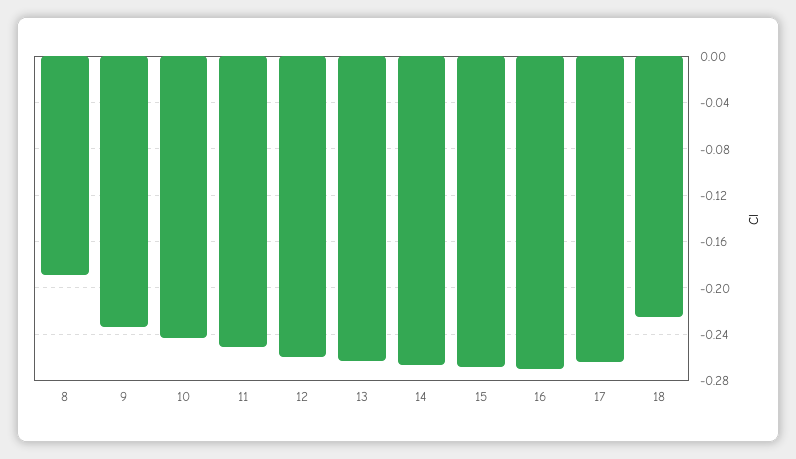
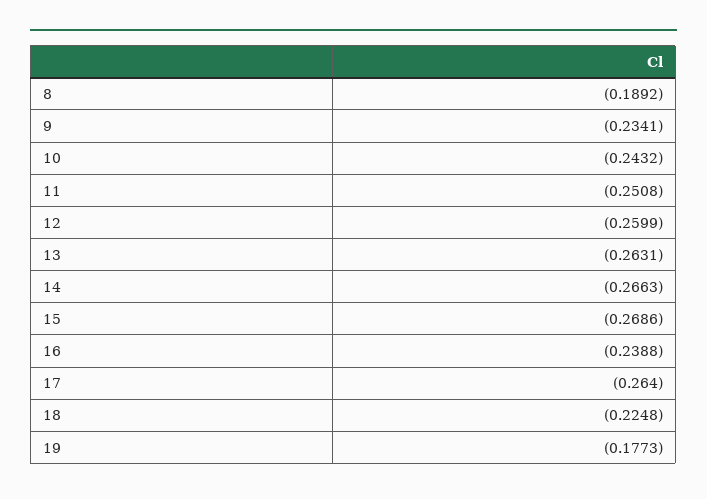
  {
    "8": -0.1892,
    "9": -0.2341,
    "10": -0.2432,
    "11": -0.2508,
    "12": -0.2599,
    "13": -0.2631,
    "14": -0.2663,
    "15": -0.2686,
-   "16": -0.27,
+   "16": -0.2388,
    "17": -0.264,
-   "18": -0.2248
+   "18": -0.2248,
+   "19": -0.1773
  }

